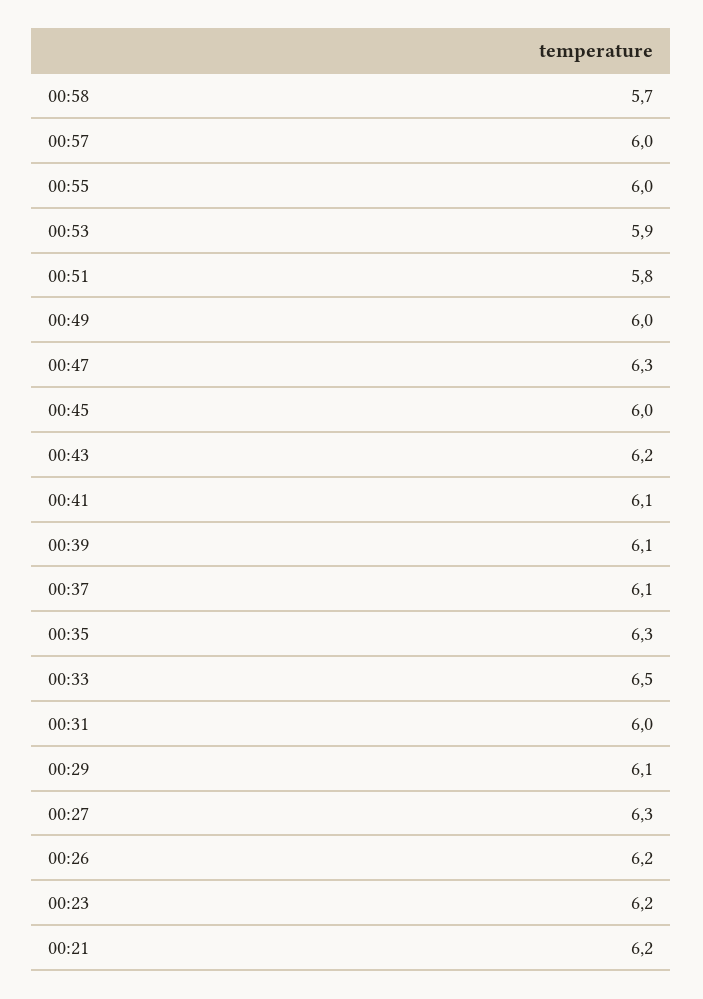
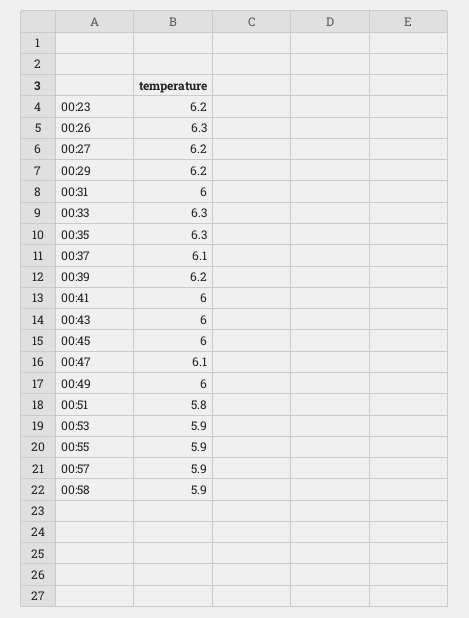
  {
-   "00:58": 5.7,
+   "00:58": 5.9,
-   "00:57": 6,
+   "00:57": 5.9,
-   "00:55": 6,
+   "00:55": 5.9,
    "00:53": 5.9,
    "00:51": 5.8,
    "00:49": 6,
-   "00:47": 6.3,
+   "00:47": 6.1,
    "00:45": 6,
-   "00:43": 6.2,
+   "00:43": 6,
-   "00:41": 6.1,
+   "00:41": 6,
-   "00:39": 6.1,
+   "00:39": 6.2,
    "00:37": 6.1,
    "00:35": 6.3,
-   "00:33": 6.5,
+   "00:33": 6.3,
    "00:31": 6,
-   "00:29": 6.1,
+   "00:29": 6.2,
-   "00:27": 6.3,
+   "00:27": 6.2,
-   "00:26": 6.2,
+   "00:26": 6.3,
-   "00:23": 6.2,
+   "00:23": 6.2
-   "00:21": 6.2
  }

